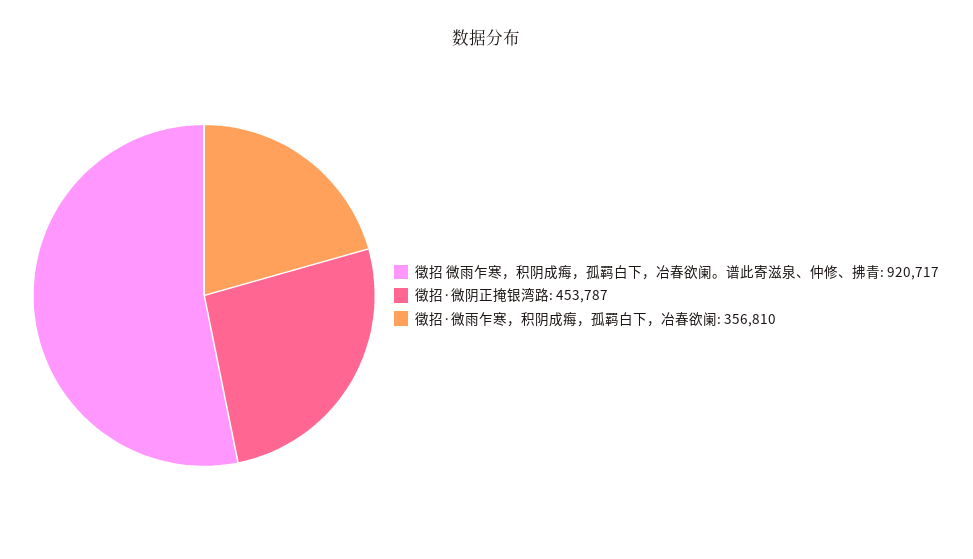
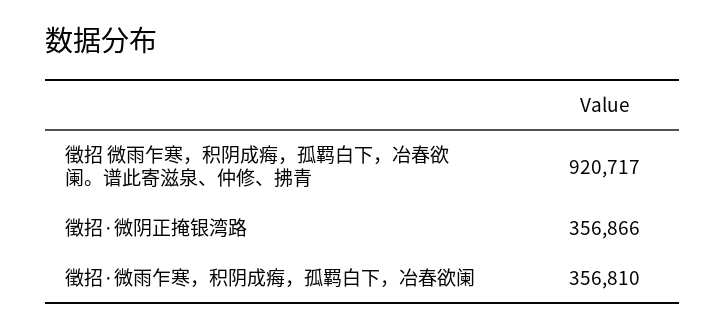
  {
    "徵招 微雨乍寒，积阴成痗，孤羁白下，冶春欲阑。谱此寄滋泉、仲修、拂青": 920717,
-   "徵招·微阴正掩银湾路": 453787,
+   "徵招·微阴正掩银湾路": 356866,
    "徵招·微雨乍寒，积阴成痗，孤羁白下，冶春欲阑": 356810
  }

